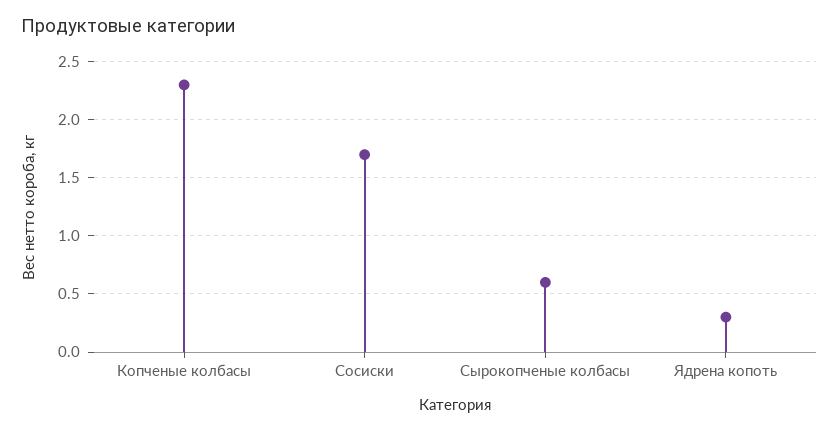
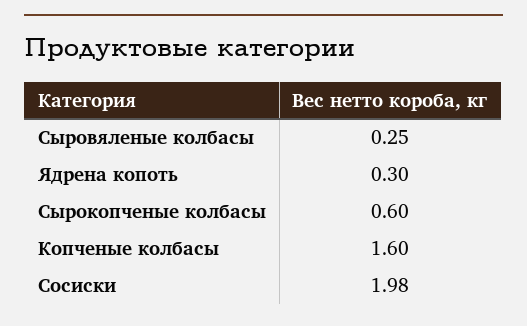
  {
-   "Копченые колбасы": 2.3,
+   "Копченые колбасы": 1.6,
-   "Сосиски": 1.7,
+   "Сосиски": 1.98,
    "Сырокопченые колбасы": 0.6,
-   "Ядрена копоть": 0.3
+   "Ядрена копоть": 0.3,
+   "Сыровяленые колбасы": 0.25
  }

